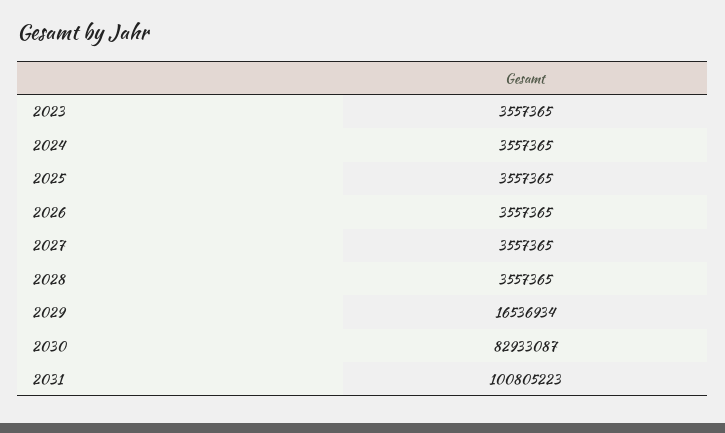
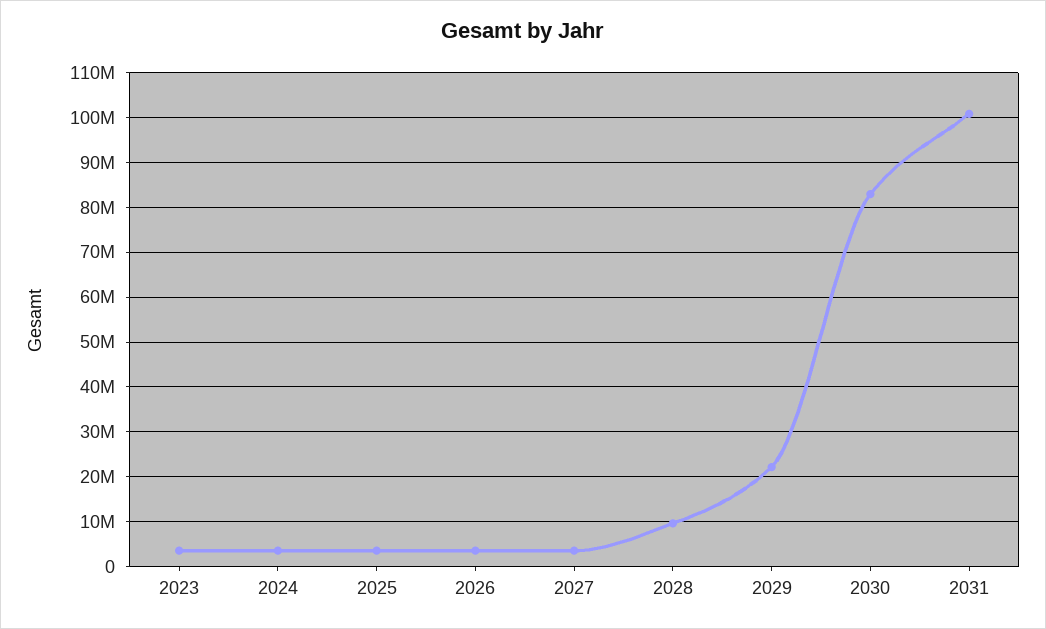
  {
    "2023": 3557365,
    "2024": 3557365,
    "2025": 3557365,
    "2026": 3557365,
    "2027": 3557365,
-   "2028": 3557365,
+   "2028": 10000000,
-   "2029": 16536934,
+   "2029": 22000000,
    "2030": 82933087,
    "2031": 100805223
  }

